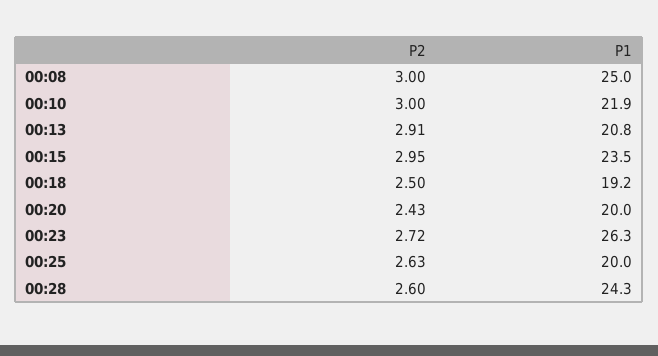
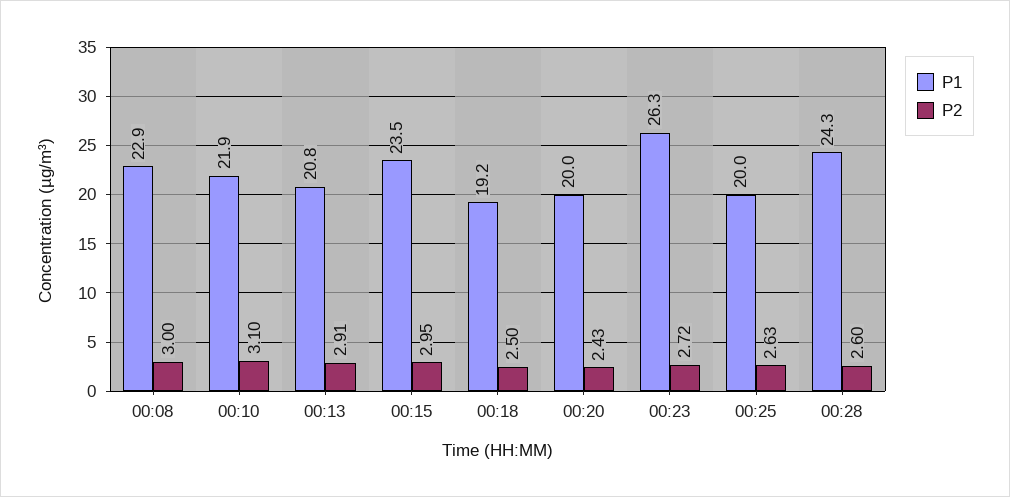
  {
    "P2": {
      "00:08": 3,
-     "00:10": 3,
+     "00:10": 3.1,
      "00:13": 2.91,
      "00:15": 2.95,
      "00:18": 2.5,
      "00:20": 2.43,
      "00:23": 2.72,
      "00:25": 2.63,
      "00:28": 2.6
    },
    "P1": {
-     "00:08": 25,
+     "00:08": 22.9,
      "00:10": 21.9,
      "00:13": 20.8,
      "00:15": 23.5,
      "00:18": 19.2,
      "00:20": 20,
      "00:23": 26.3,
      "00:25": 20,
      "00:28": 24.3
    }
  }

